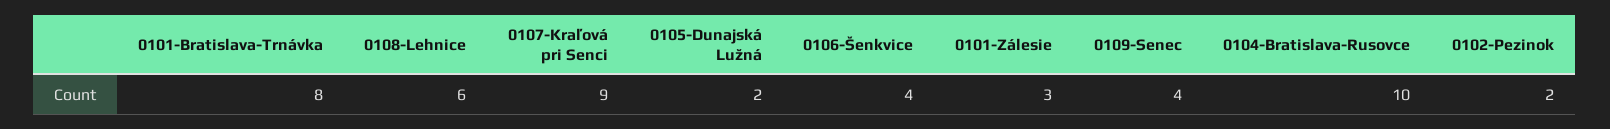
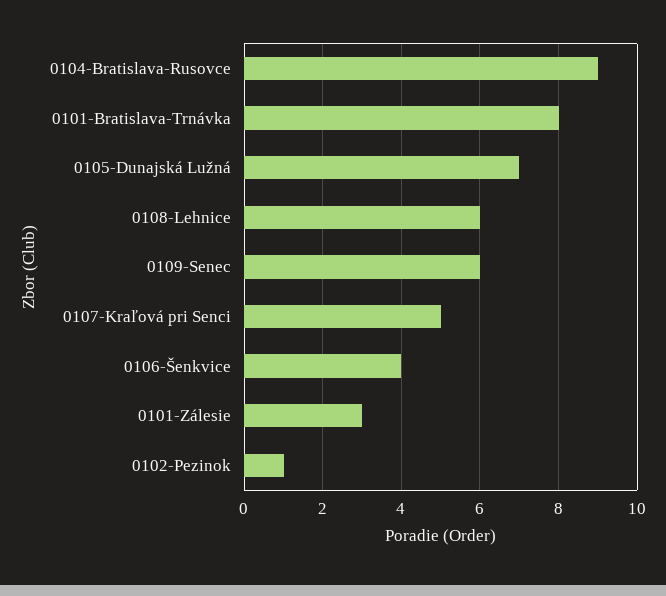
  {
    "0101-Bratislava-Trnávka": 8,
    "0108-Lehnice": 6,
-   "0107-Kraľová pri Senci": 9,
+   "0107-Kraľová pri Senci": 5,
-   "0105-Dunajská Lužná": 2,
+   "0105-Dunajská Lužná": 7,
    "0106-Šenkvice": 4,
    "0101-Zálesie": 3,
-   "0109-Senec": 4,
+   "0109-Senec": 6,
-   "0104-Bratislava-Rusovce": 10,
+   "0104-Bratislava-Rusovce": 9,
-   "0102-Pezinok": 2
+   "0102-Pezinok": 1
  }

